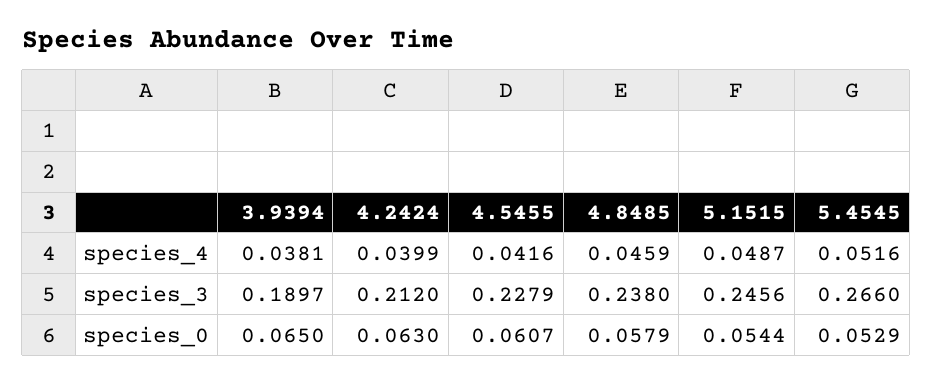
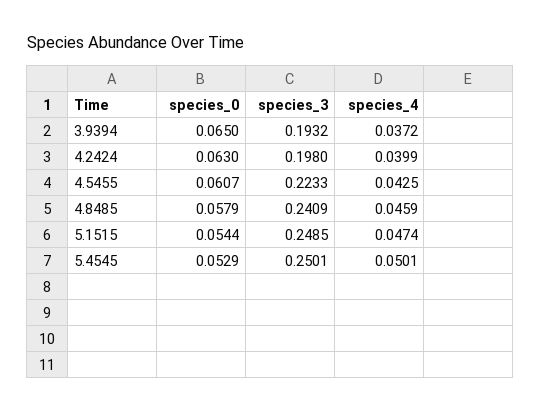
  {
    "3.9394": {
-     "species_4": 0.0381,
+     "species_4": 0.0372,
-     "species_3": 0.1897,
+     "species_3": 0.1932,
      "species_0": 0.065
    },
    "4.2424": {
      "species_4": 0.0399,
-     "species_3": 0.212,
+     "species_3": 0.198,
      "species_0": 0.063
    },
    "4.5455": {
-     "species_4": 0.0416,
+     "species_4": 0.0425,
-     "species_3": 0.2279,
+     "species_3": 0.2233,
      "species_0": 0.0607
    },
    "4.8485": {
      "species_4": 0.0459,
-     "species_3": 0.238,
+     "species_3": 0.2409,
      "species_0": 0.0579
    },
    "5.1515": {
-     "species_4": 0.0487,
+     "species_4": 0.0474,
-     "species_3": 0.2456,
+     "species_3": 0.2485,
      "species_0": 0.0544
    },
    "5.4545": {
-     "species_4": 0.0516,
+     "species_4": 0.0501,
-     "species_3": 0.266,
+     "species_3": 0.2501,
      "species_0": 0.0529
    }
  }

